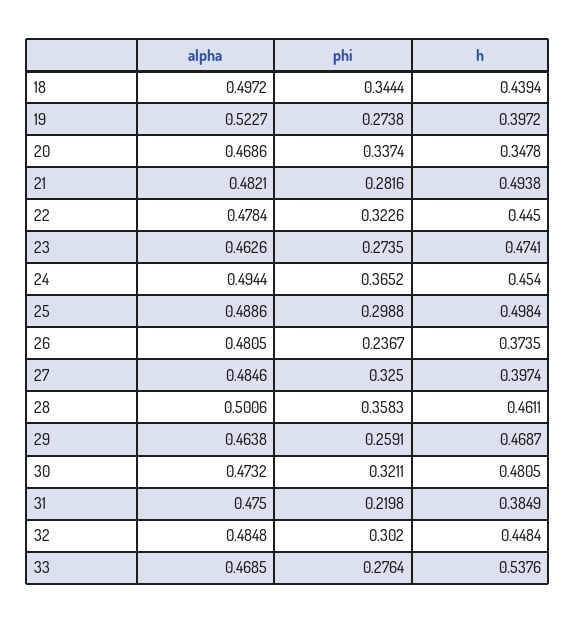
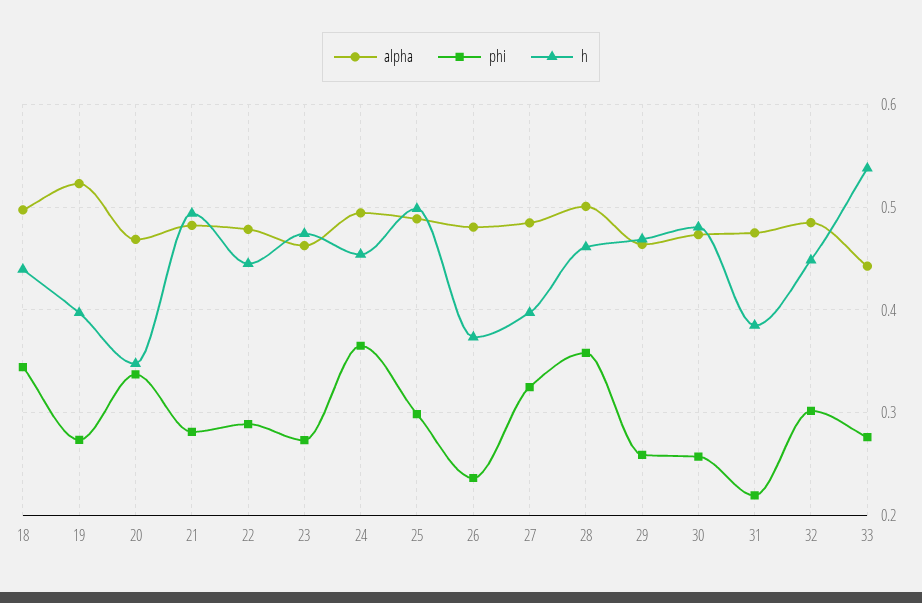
  {
    "alpha": {
      "18": 0.4972,
      "19": 0.5227,
      "20": 0.4686,
      "21": 0.4821,
      "22": 0.4784,
      "23": 0.4626,
      "24": 0.4944,
      "25": 0.4886,
      "26": 0.4805,
      "27": 0.4846,
      "28": 0.5006,
      "29": 0.4638,
      "30": 0.4732,
      "31": 0.475,
      "32": 0.4848,
-     "33": 0.4685
+     "33": 0.44
    },
    "phi": {
      "18": 0.3444,
      "19": 0.2738,
      "20": 0.3374,
      "21": 0.2816,
-     "22": 0.3226,
+     "22": 0.29,
      "23": 0.2735,
      "24": 0.3652,
      "25": 0.2988,
      "26": 0.2367,
      "27": 0.325,
      "28": 0.3583,
      "29": 0.2591,
-     "30": 0.3211,
+     "30": 0.26,
      "31": 0.2198,
      "32": 0.302,
      "33": 0.2764
    },
    "h": {
      "18": 0.4394,
      "19": 0.3972,
      "20": 0.3478,
      "21": 0.4938,
      "22": 0.445,
      "23": 0.4741,
      "24": 0.454,
      "25": 0.4984,
      "26": 0.3735,
      "27": 0.3974,
      "28": 0.4611,
      "29": 0.4687,
      "30": 0.4805,
      "31": 0.3849,
      "32": 0.4484,
      "33": 0.5376
    }
  }

